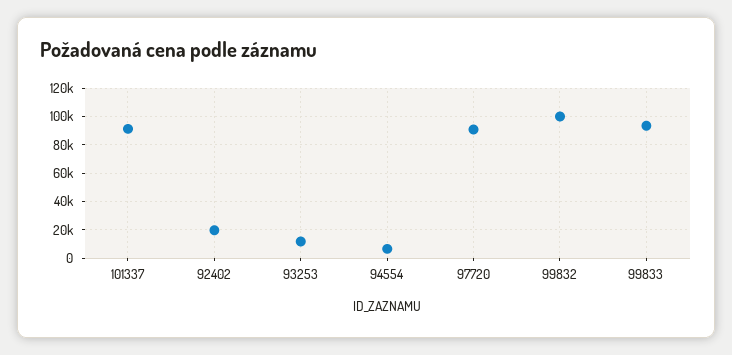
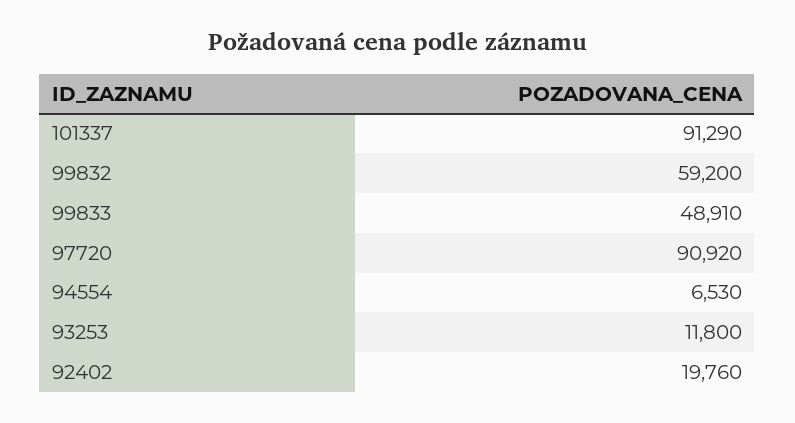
  {
    "101337": 91290,
    "92402": 19760,
    "93253": 11800,
    "94554": 6530,
    "97720": 90920,
-   "99832": 100000,
+   "99832": 59200,
-   "99833": 95000
+   "99833": 48910
  }

